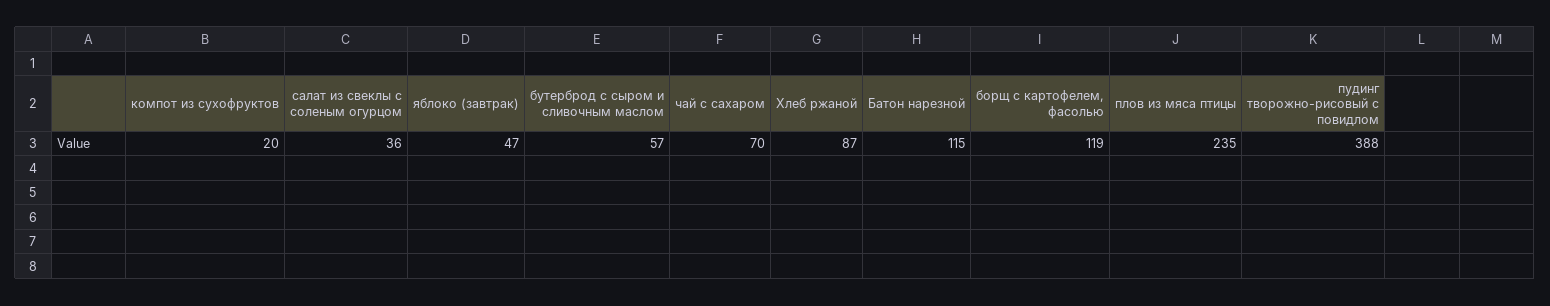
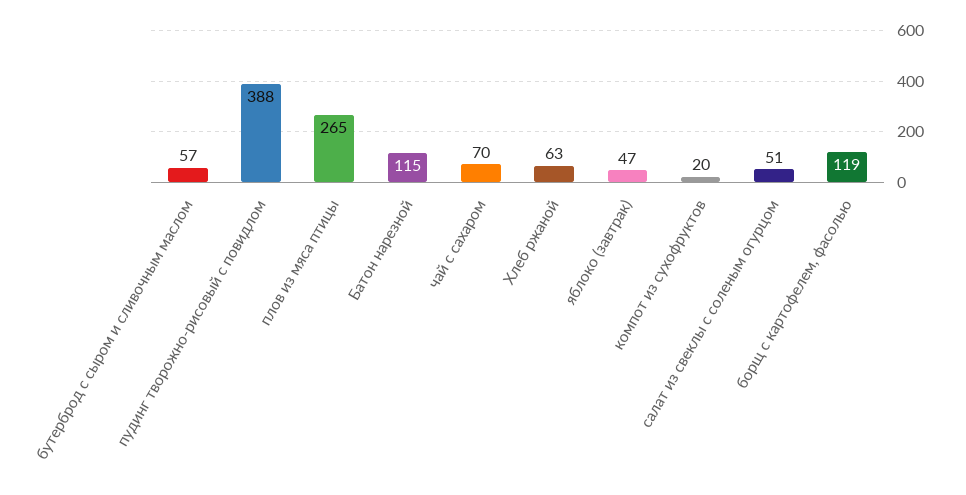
  {
    "компот из сухофруктов": 20,
-   "салат из свеклы с соленым огурцом": 36,
+   "салат из свеклы с соленым огурцом": 51,
    "яблоко (завтрак)": 47,
    "бутерброд с сыром и сливочным маслом": 57,
    "чай с сахаром": 70,
-   "Хлеб ржаной": 87,
+   "Хлеб ржаной": 63,
    "Батон нарезной": 115,
    "борщ с картофелем, фасолью": 119,
-   "плов из мяса птицы": 235,
+   "плов из мяса птицы": 265,
    "пудинг творожно-рисовый с повидлом": 388
  }

